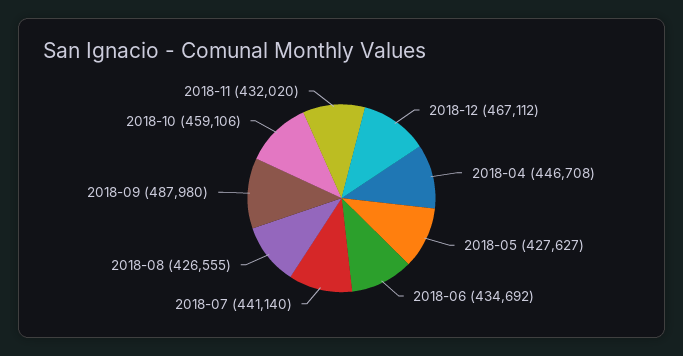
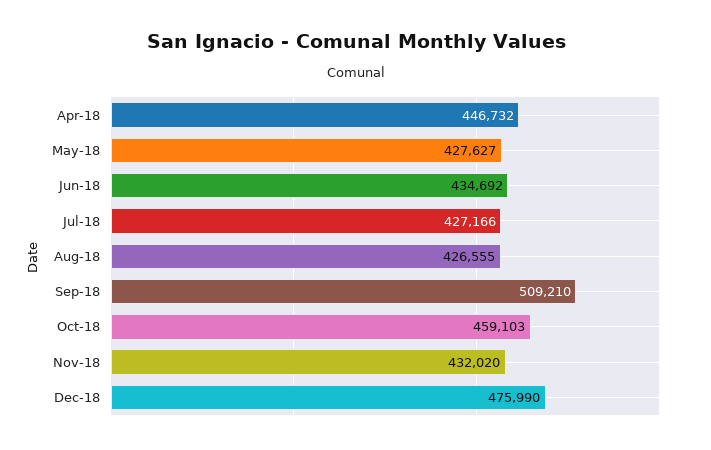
  {
-   "2018-12": 467112,
+   "2018-12": 475990,
-   "2018-04": 446708,
+   "2018-04": 446732,
    "2018-05": 427627,
    "2018-06": 434692,
-   "2018-07": 441140,
+   "2018-07": 427166,
    "2018-08": 426555,
-   "2018-09": 487980,
+   "2018-09": 509210,
-   "2018-10": 459106,
+   "2018-10": 459103,
    "2018-11": 432020
  }

